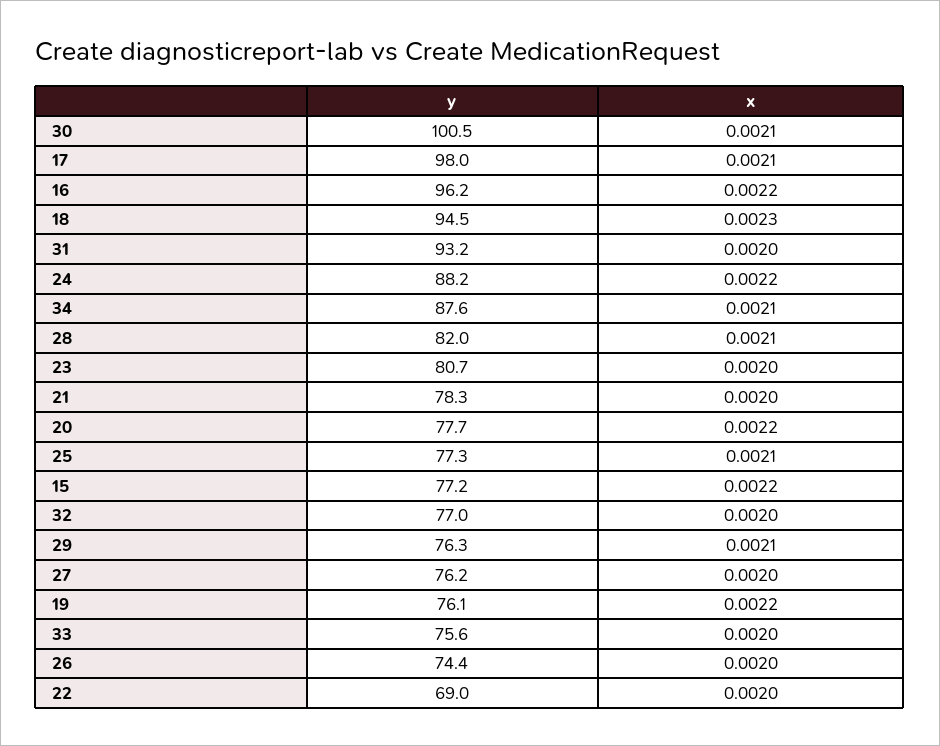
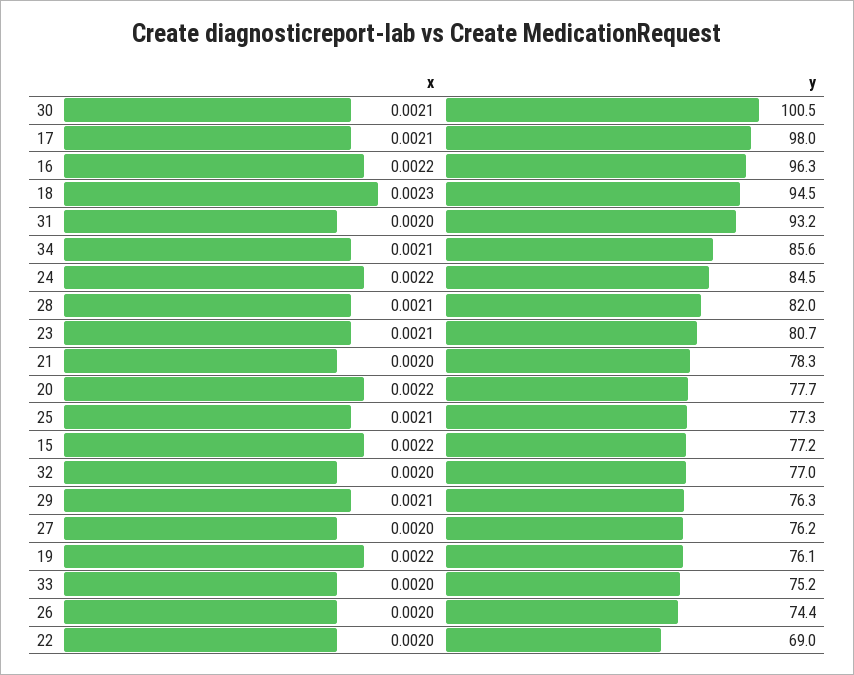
  {
    "y": {
      "30": 100.5,
      "17": 98,
-     "16": 96.2,
+     "16": 96.3,
      "18": 94.5,
      "31": 93.2,
-     "24": 88.2,
+     "24": 84.5,
-     "34": 87.6,
+     "34": 85.6,
      "28": 82,
      "23": 80.7,
      "21": 78.3,
      "20": 77.7,
      "25": 77.3,
      "15": 77.2,
      "32": 77,
      "29": 76.3,
      "27": 76.2,
      "19": 76.1,
-     "33": 75.6,
+     "33": 75.2,
      "26": 74.4,
      "22": 69
    },
    "x": {
      "30": 0.0021,
      "17": 0.0021,
      "16": 0.0022,
      "18": 0.0023,
      "31": 0.002,
      "24": 0.0022,
      "34": 0.0021,
      "28": 0.0021,
-     "23": 0.002,
+     "23": 0.0021,
      "21": 0.002,
      "20": 0.0022,
      "25": 0.0021,
      "15": 0.0022,
      "32": 0.002,
      "29": 0.0021,
      "27": 0.002,
      "19": 0.0022,
      "33": 0.002,
      "26": 0.002,
      "22": 0.002
    }
  }

